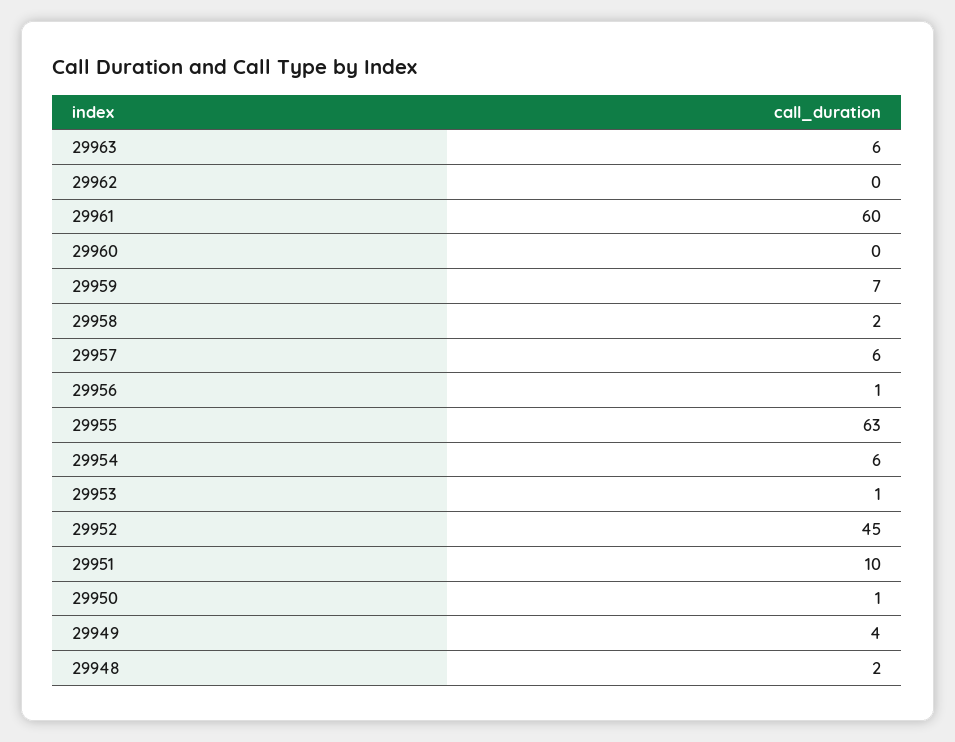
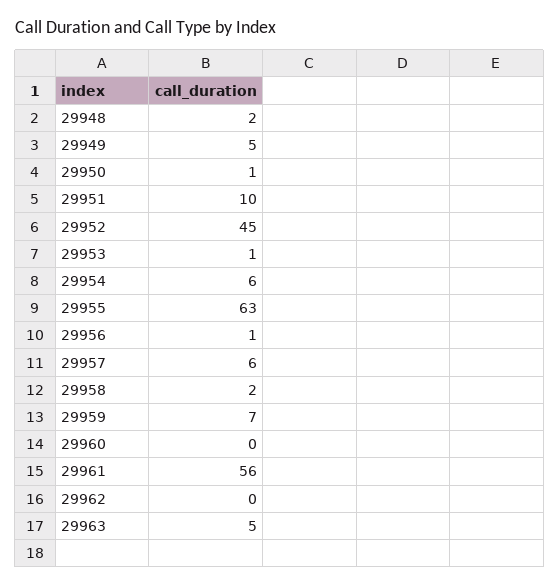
  {
-   "29963": 6,
+   "29963": 5,
    "29962": 0,
-   "29961": 60,
+   "29961": 56,
    "29960": 0,
    "29959": 7,
    "29958": 2,
    "29957": 6,
    "29956": 1,
    "29955": 63,
    "29954": 6,
    "29953": 1,
    "29952": 45,
    "29951": 10,
    "29950": 1,
-   "29949": 4,
+   "29949": 5,
    "29948": 2
  }

